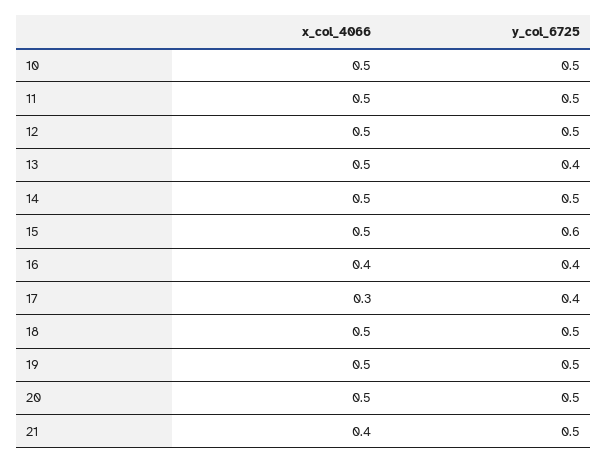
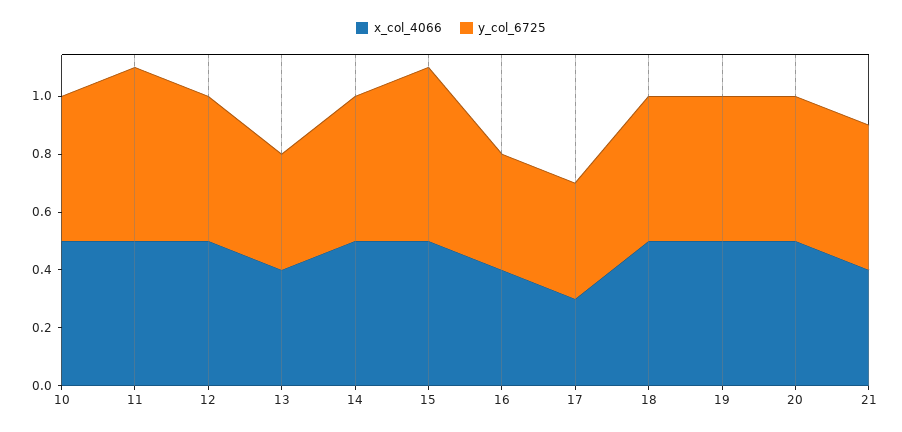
  {
    "x_col_4066": {
      "10": 0.5,
      "11": 0.5,
      "12": 0.5,
-     "13": 0.5,
+     "13": 0.4,
      "14": 0.5,
      "15": 0.5,
      "16": 0.4,
      "17": 0.3,
      "18": 0.5,
      "19": 0.5,
      "20": 0.5,
      "21": 0.4
    },
    "y_col_6725": {
      "10": 0.5,
-     "11": 0.5,
+     "11": 0.6,
      "12": 0.5,
      "13": 0.4,
      "14": 0.5,
      "15": 0.6,
      "16": 0.4,
      "17": 0.4,
      "18": 0.5,
      "19": 0.5,
      "20": 0.5,
      "21": 0.5
    }
  }

